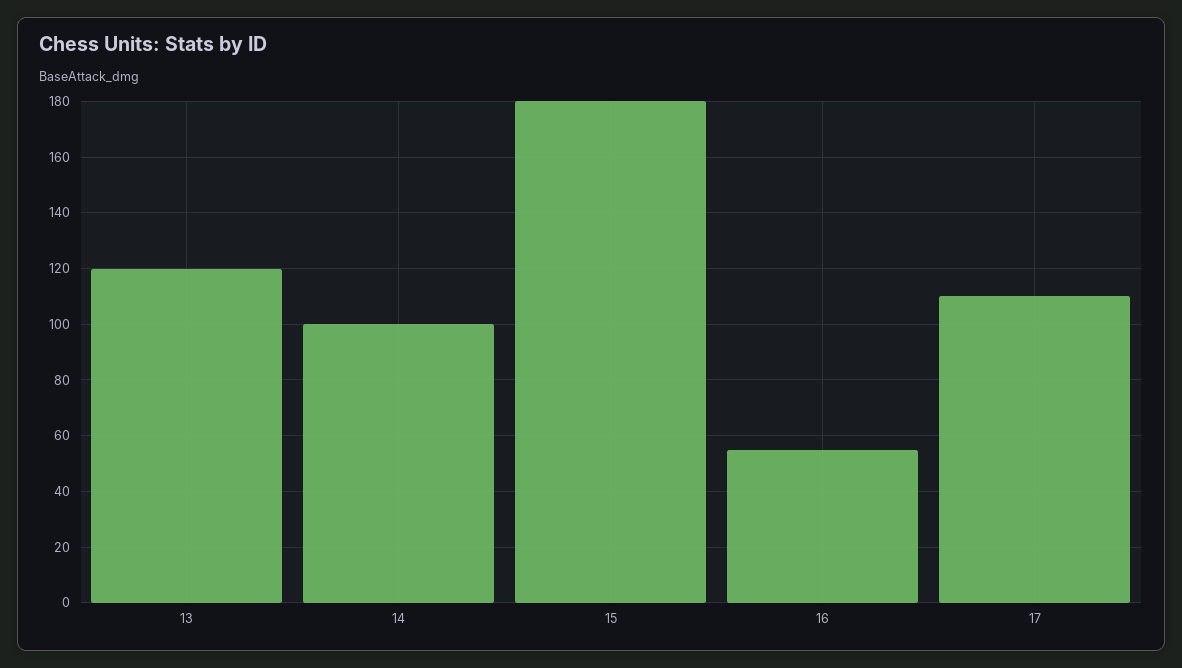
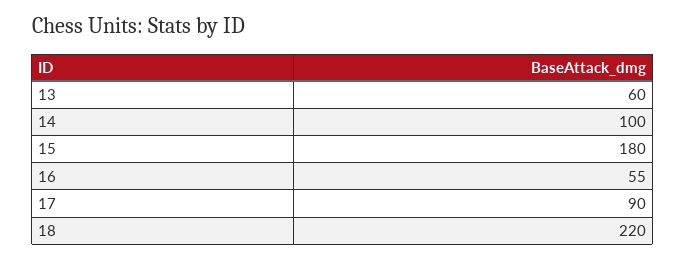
  {
-   "13": 120,
+   "13": 60,
    "14": 100,
    "15": 180,
    "16": 55,
-   "17": 110
+   "17": 90,
+   "18": 220
  }

